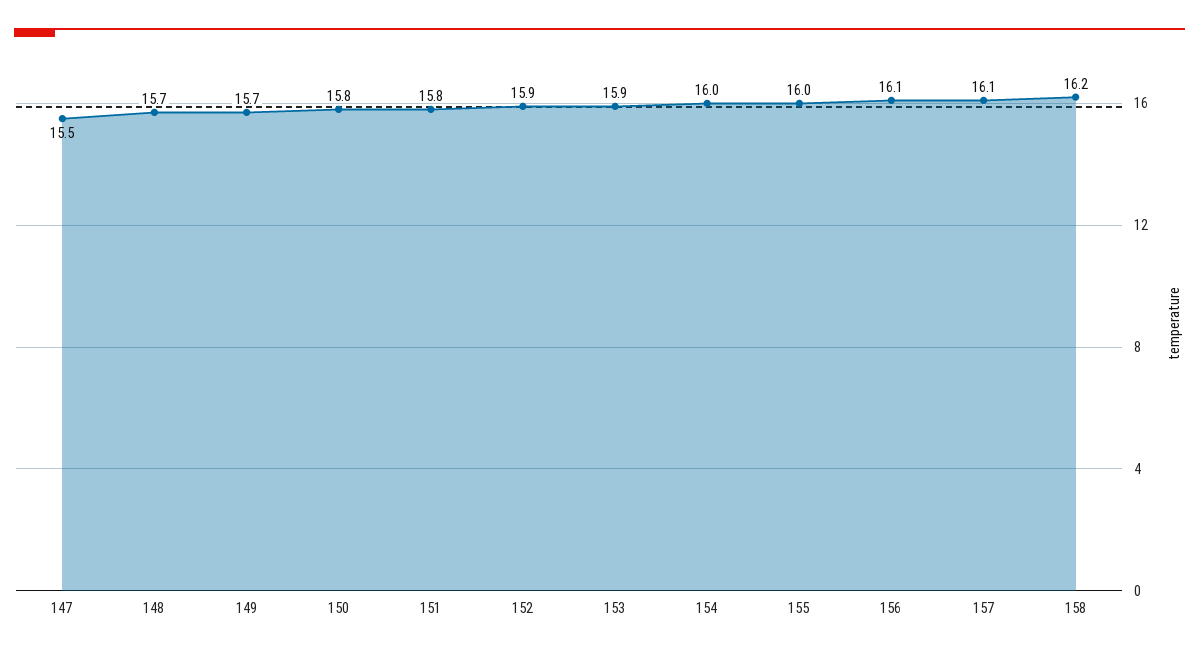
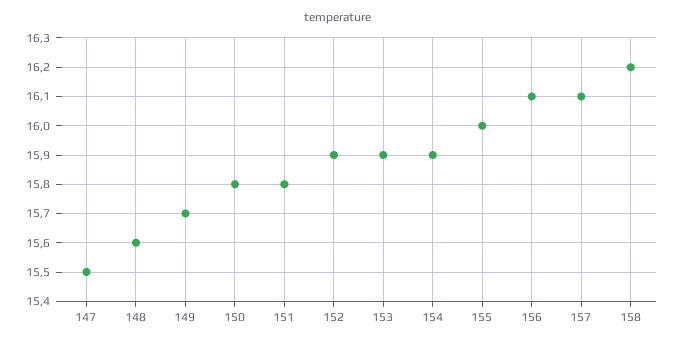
  {
    "147": 15.5,
-   "148": 15.7,
+   "148": 15.6,
    "149": 15.7,
    "150": 15.8,
    "151": 15.8,
    "152": 15.9,
    "153": 15.9,
-   "154": 16,
+   "154": 15.9,
    "155": 16,
    "156": 16.1,
    "157": 16.1,
    "158": 16.2
  }

